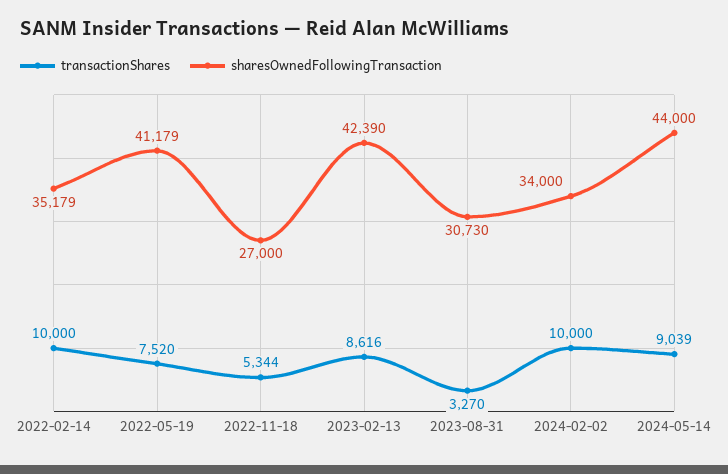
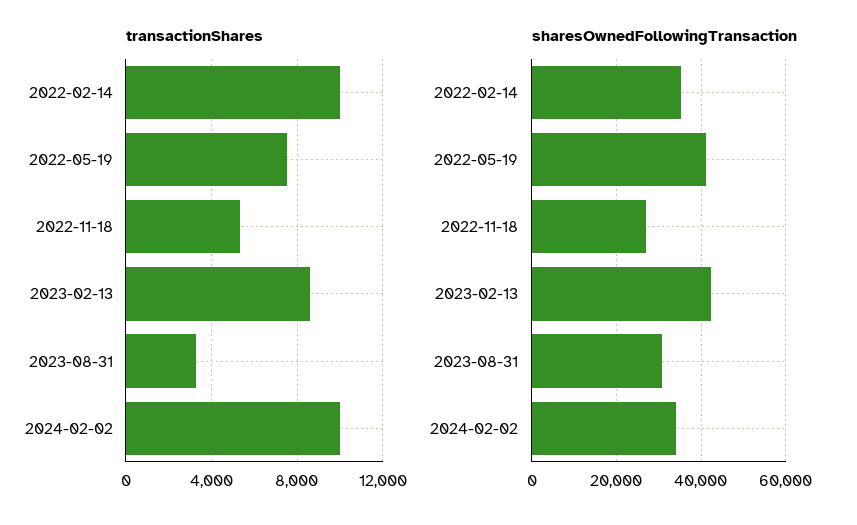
  {
    "transactionShares": {
      "2022-02-14": 10000,
      "2022-05-19": 7520,
      "2022-11-18": 5344,
      "2023-02-13": 8616,
      "2023-08-31": 3270,
-     "2024-02-02": 10000,
+     "2024-02-02": 10000
-     "2024-05-14": 9039
    },
    "sharesOwnedFollowingTransaction": {
      "2022-02-14": 35179,
      "2022-05-19": 41179,
      "2022-11-18": 27000,
      "2023-02-13": 42390,
      "2023-08-31": 30730,
-     "2024-02-02": 34000,
+     "2024-02-02": 34000
-     "2024-05-14": 44000
    }
  }

